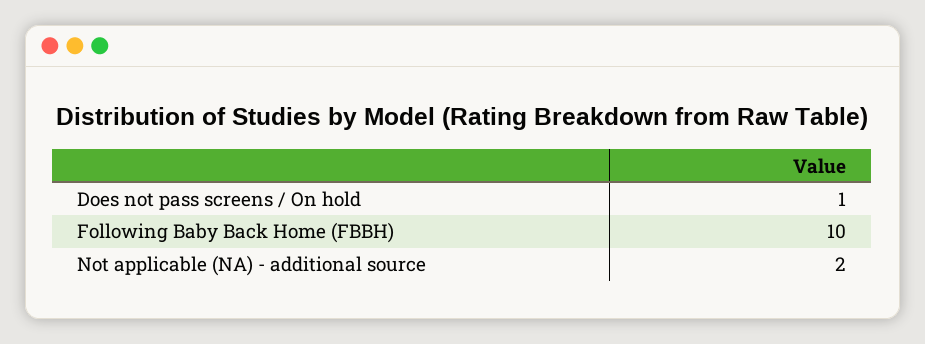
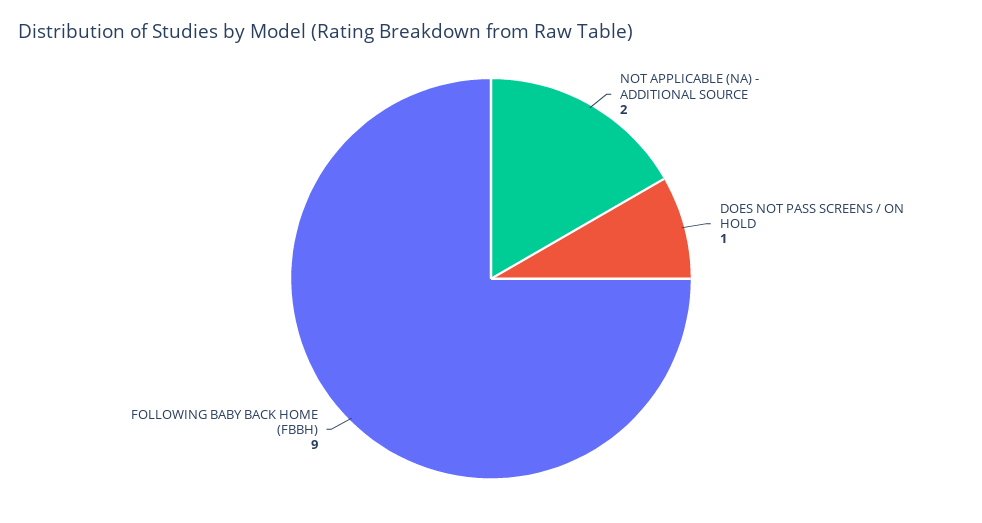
  {
    "Does not pass screens / On hold": 1,
-   "Following Baby Back Home (FBBH)": 10,
+   "Following Baby Back Home (FBBH)": 9,
    "Not applicable (NA) - additional source": 2
  }

